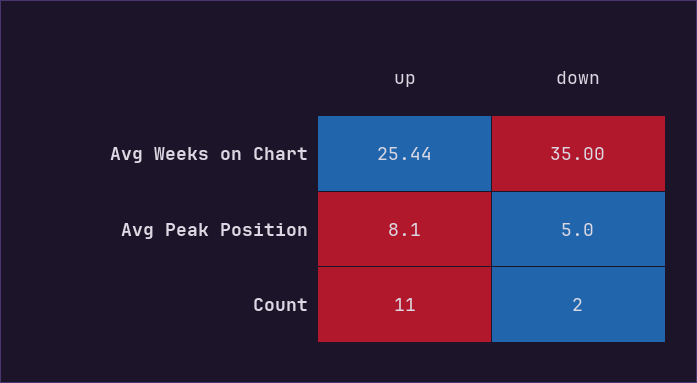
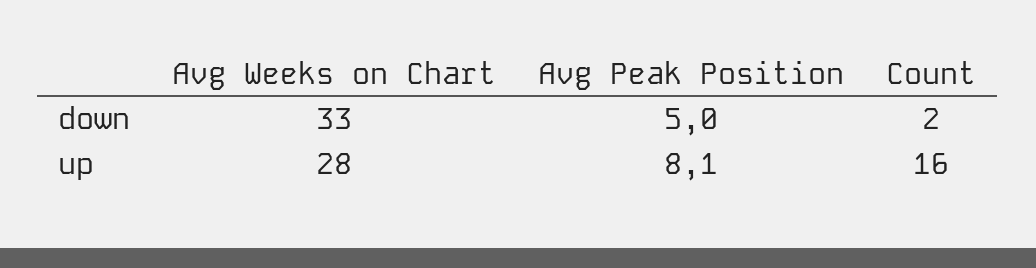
  {
    "up": {
-     "Avg Weeks on Chart": 25.44,
+     "Avg Weeks on Chart": 28,
      "Avg Peak Position": 8.1,
-     "Count": 11
+     "Count": 16
    },
    "down": {
-     "Avg Weeks on Chart": 35,
+     "Avg Weeks on Chart": 33,
      "Avg Peak Position": 5,
      "Count": 2
    }
  }

